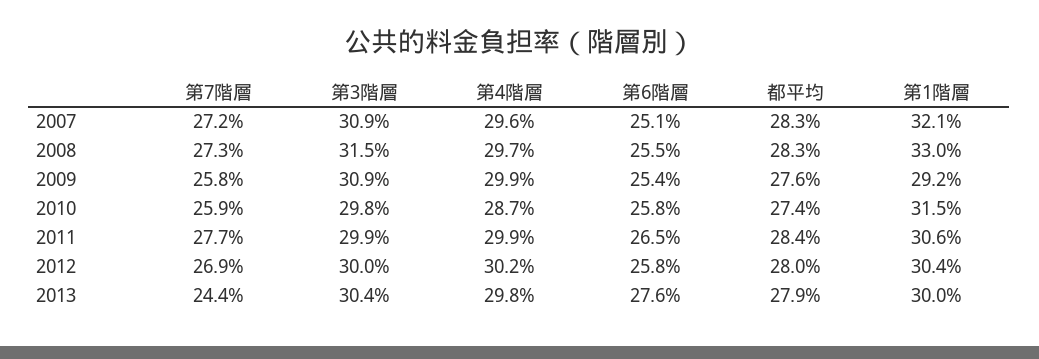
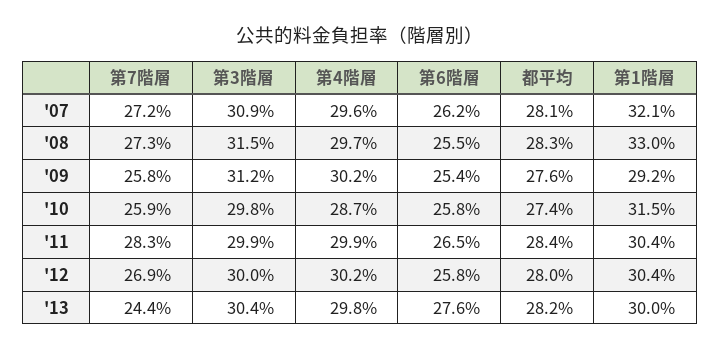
  {
    "第7階層": {
      "2007": 27.2,
      "2008": 27.3,
      "2009": 25.8,
      "2010": 25.9,
-     "2011": 27.7,
+     "2011": 28.3,
      "2012": 26.9,
      "2013": 24.4
    },
    "第3階層": {
      "2007": 30.9,
      "2008": 31.5,
-     "2009": 30.9,
+     "2009": 31.2,
      "2010": 29.8,
      "2011": 29.9,
      "2012": 30,
      "2013": 30.4
    },
    "第4階層": {
      "2007": 29.6,
      "2008": 29.7,
-     "2009": 29.9,
+     "2009": 30.2,
      "2010": 28.7,
      "2011": 29.9,
      "2012": 30.2,
      "2013": 29.8
    },
    "第6階層": {
-     "2007": 25.1,
+     "2007": 26.2,
      "2008": 25.5,
      "2009": 25.4,
      "2010": 25.8,
      "2011": 26.5,
      "2012": 25.8,
      "2013": 27.6
    },
    "都平均": {
-     "2007": 28.3,
+     "2007": 28.1,
      "2008": 28.3,
      "2009": 27.6,
      "2010": 27.4,
      "2011": 28.4,
      "2012": 28,
-     "2013": 27.9
+     "2013": 28.2
    },
    "第1階層": {
      "2007": 32.1,
      "2008": 33,
      "2009": 29.2,
      "2010": 31.5,
-     "2011": 30.6,
+     "2011": 30.4,
      "2012": 30.4,
      "2013": 30
    }
  }

